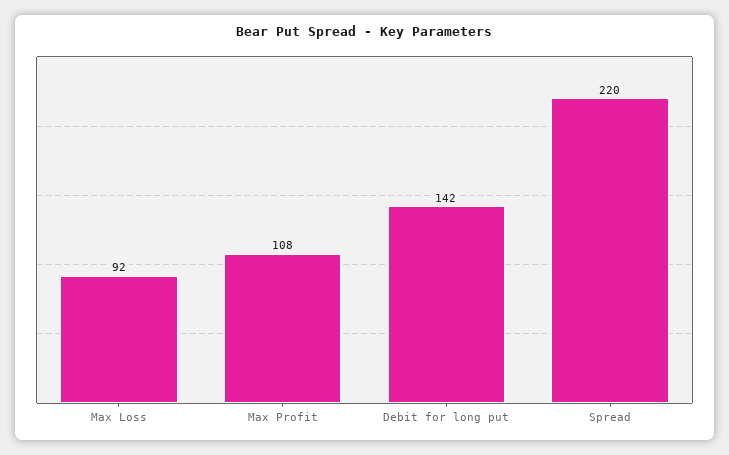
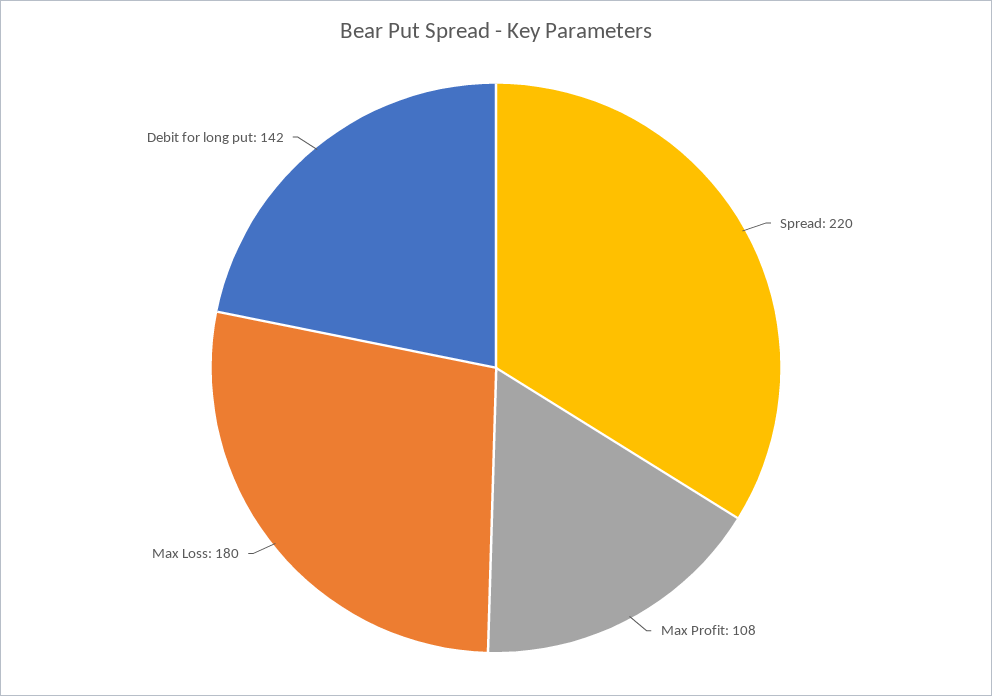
  {
-   "Max Loss": 92,
+   "Max Loss": 180,
    "Max Profit": 108,
    "Debit for long put": 142,
    "Spread": 220
  }

